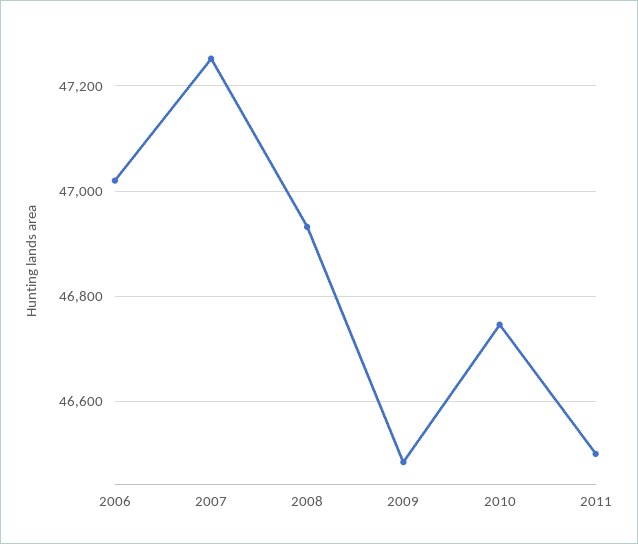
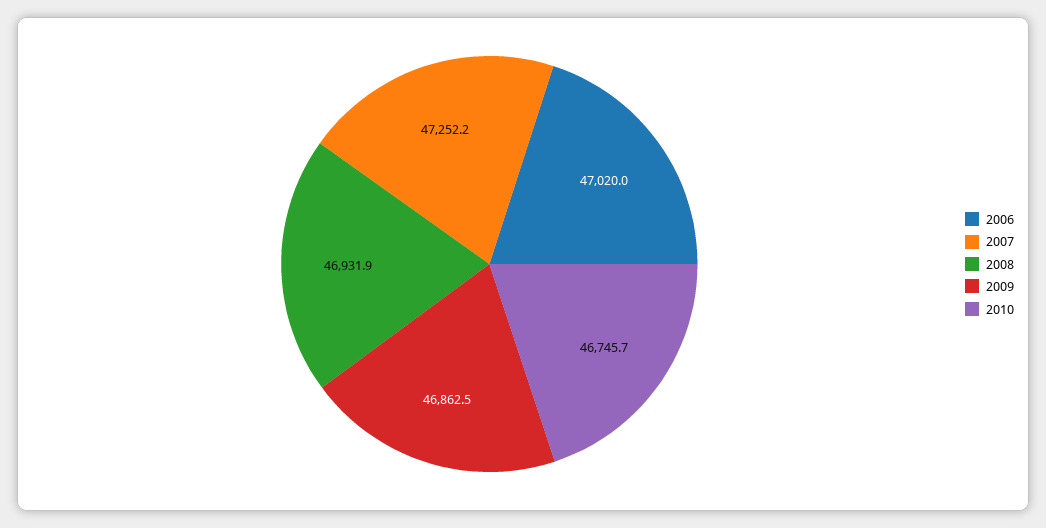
  {
    "2006": 47020,
    "2007": 47252.2,
    "2008": 46931.9,
-   "2009": 46480,
+   "2009": 46862.5,
-   "2010": 46745.7,
+   "2010": 46745.7
-   "2011": 46500
  }

